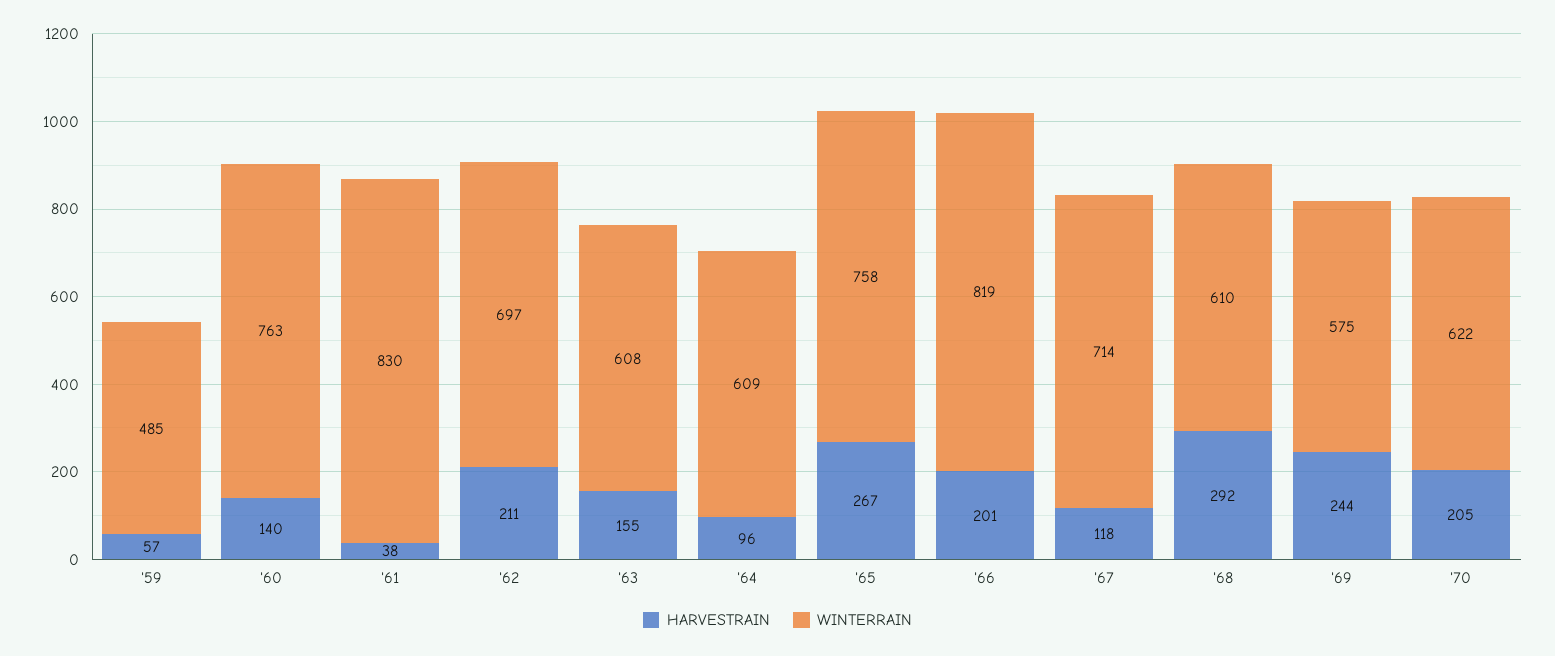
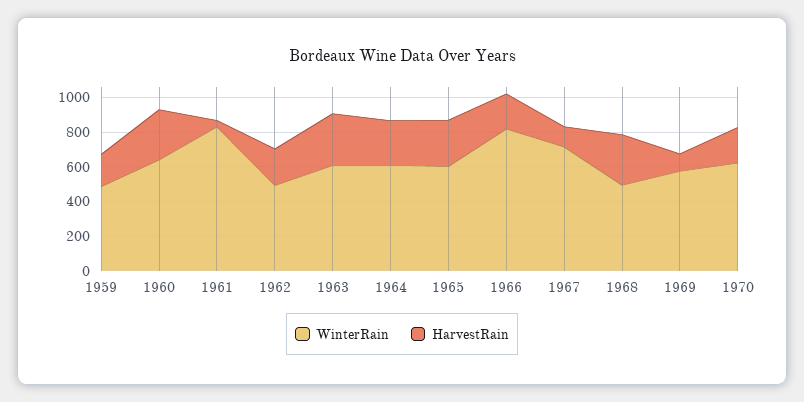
  {
    "HARVESTRAIN": {
-     "'59": 57,
+     "'59": 200,
-     "'60": 140,
+     "'60": 300,
      "'61": 38,
      "'62": 211,
-     "'63": 155,
+     "'63": 300,
-     "'64": 96,
+     "'64": 250,
      "'65": 267,
      "'66": 201,
      "'67": 118,
      "'68": 292,
-     "'69": 244,
+     "'69": 100,
      "'70": 205
    },
    "WINTERRAIN": {
      "'59": 485,
-     "'60": 763,
+     "'60": 650,
      "'61": 830,
-     "'62": 697,
+     "'62": 500,
      "'63": 608,
      "'64": 609,
-     "'65": 758,
+     "'65": 600,
      "'66": 819,
      "'67": 714,
-     "'68": 610,
+     "'68": 500,
      "'69": 575,
      "'70": 622
    }
  }

